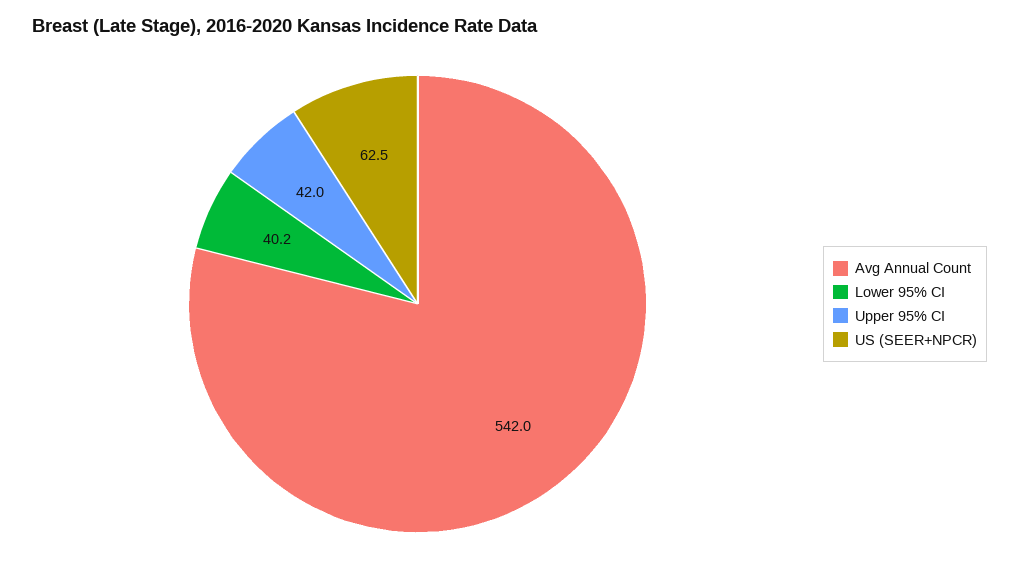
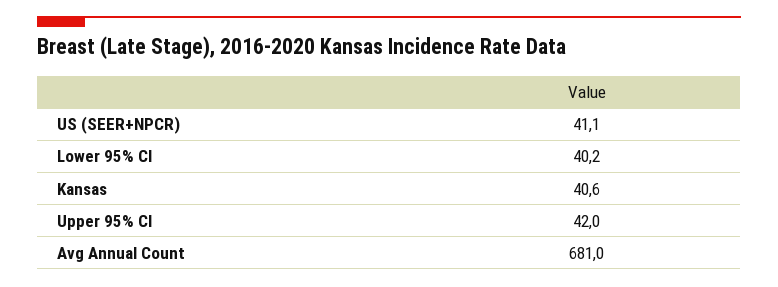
  {
-   "Avg Annual Count": 542,
+   "Avg Annual Count": 681,
    "Lower 95% CI": 40.2,
    "Upper 95% CI": 42,
-   "US (SEER+NPCR)": 62.5
+   "US (SEER+NPCR)": 41.1,
+   "Kansas": 40.6
  }

